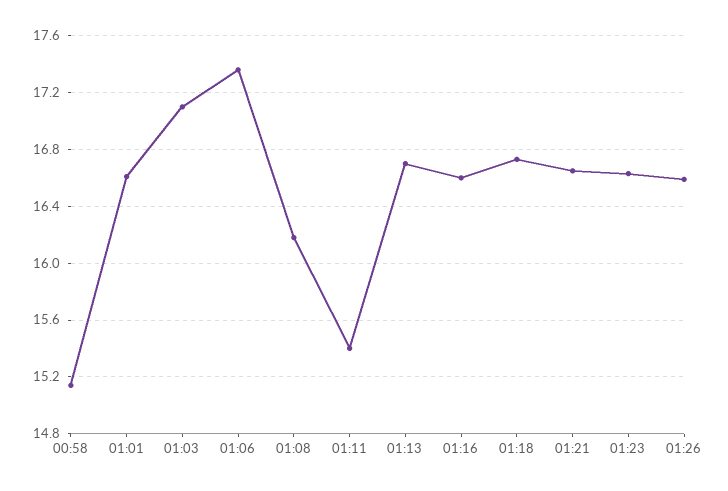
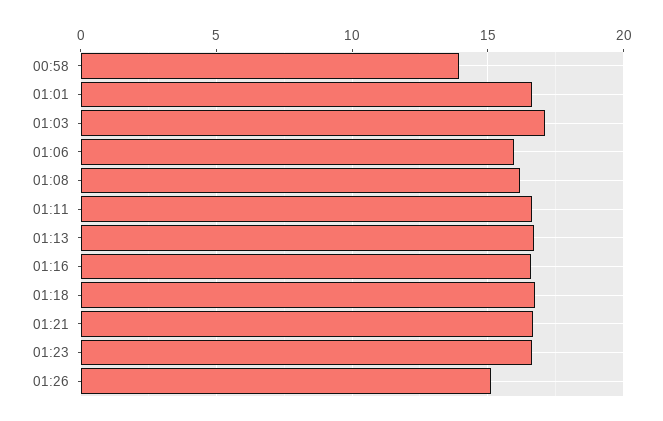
  {
-   "00:58": 15.15,
+   "00:58": 14,
    "01:01": 16.6,
    "01:03": 17.1,
-   "01:06": 17.35,
+   "01:06": 16,
    "01:08": 16.2,
-   "01:11": 15.4,
+   "01:11": 16.5,
    "01:13": 16.7,
    "01:16": 16.6,
    "01:18": 16.75,
    "01:21": 16.65,
    "01:23": 16.65,
-   "01:26": 16.6
+   "01:26": 15
  }

